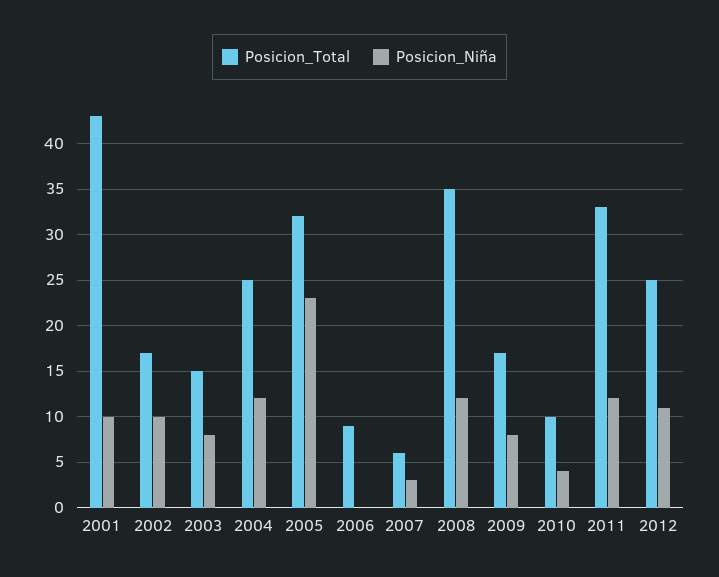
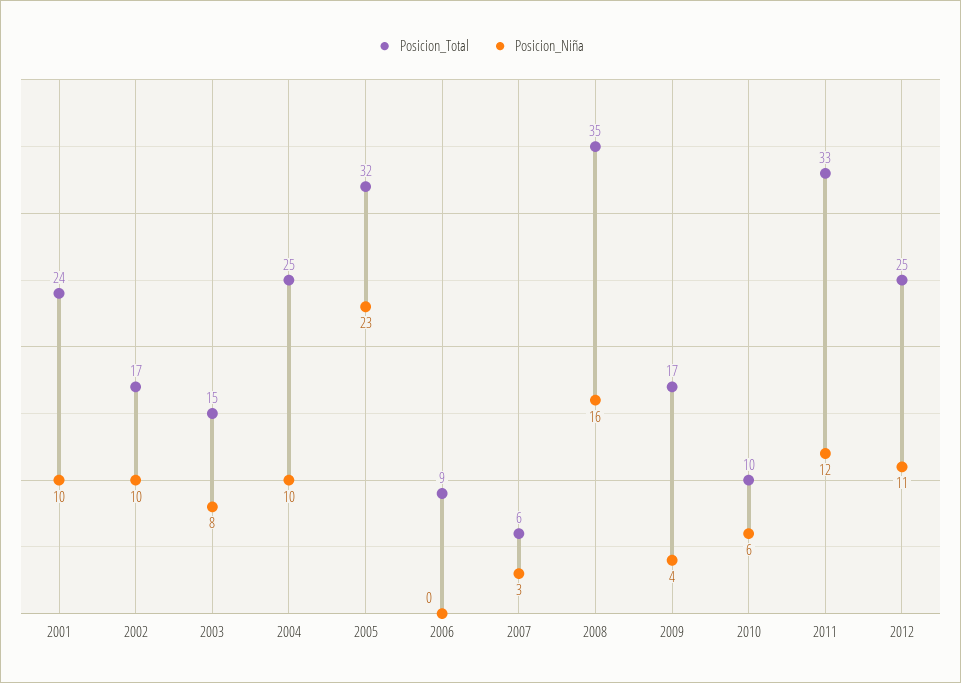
  {
    "Posicion_Total": {
-     "2001": 43,
+     "2001": 24,
      "2002": 17,
      "2003": 15,
      "2004": 25,
      "2005": 32,
      "2006": 9,
      "2007": 6,
      "2008": 35,
      "2009": 17,
      "2010": 10,
      "2011": 33,
      "2012": 25
    },
    "Posicion_Niña": {
      "2001": 10,
      "2002": 10,
      "2003": 8,
-     "2004": 12,
+     "2004": 10,
      "2005": 23,
      "2006": 0,
      "2007": 3,
-     "2008": 12,
+     "2008": 16,
-     "2009": 8,
+     "2009": 4,
-     "2010": 4,
+     "2010": 6,
      "2011": 12,
      "2012": 11
    }
  }

